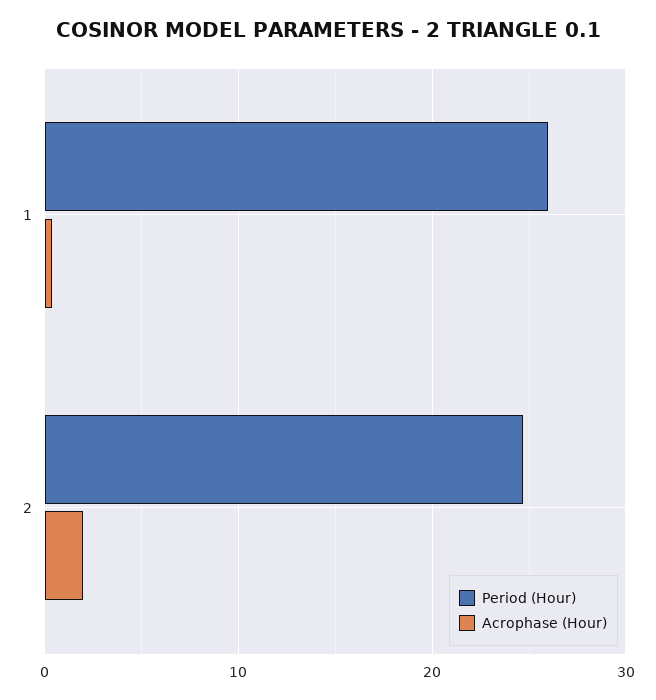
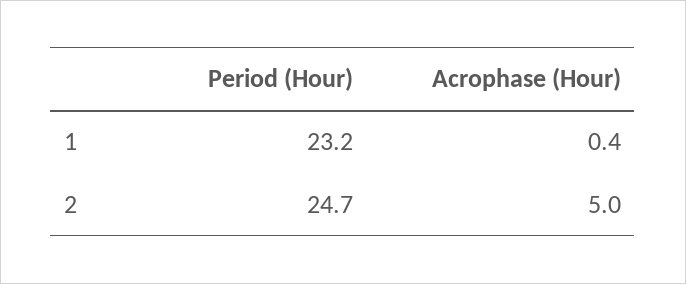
  {
    "Period (Hour)": {
-     "1": 26,
+     "1": 23.2,
      "2": 24.7
    },
    "Acrophase (Hour)": {
      "1": 0.4,
-     "2": 2
+     "2": 5
    }
  }

